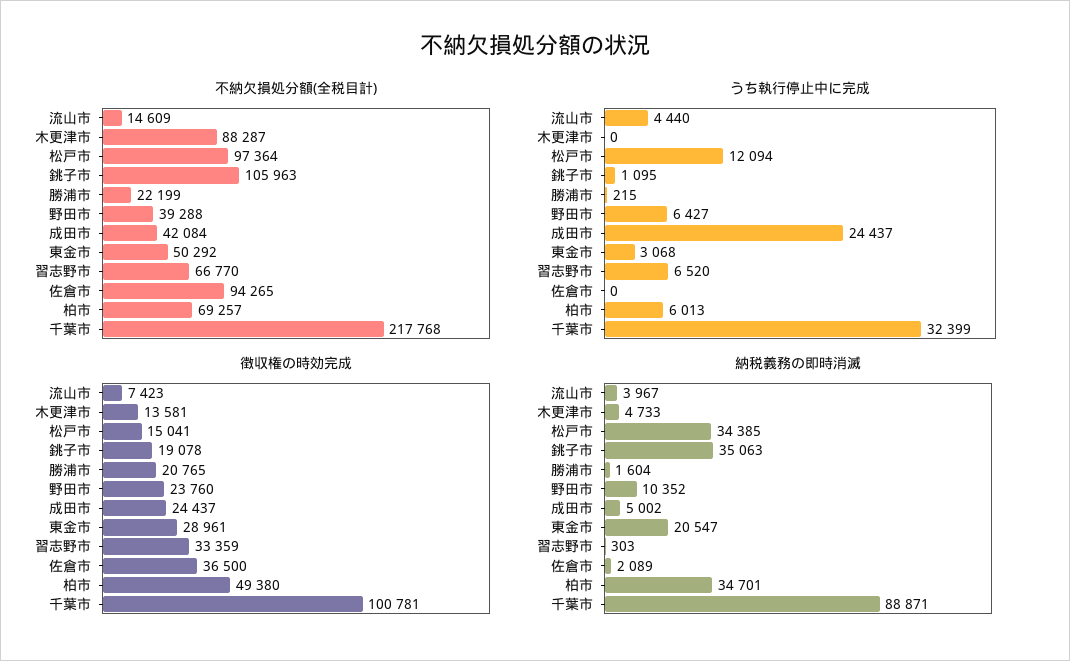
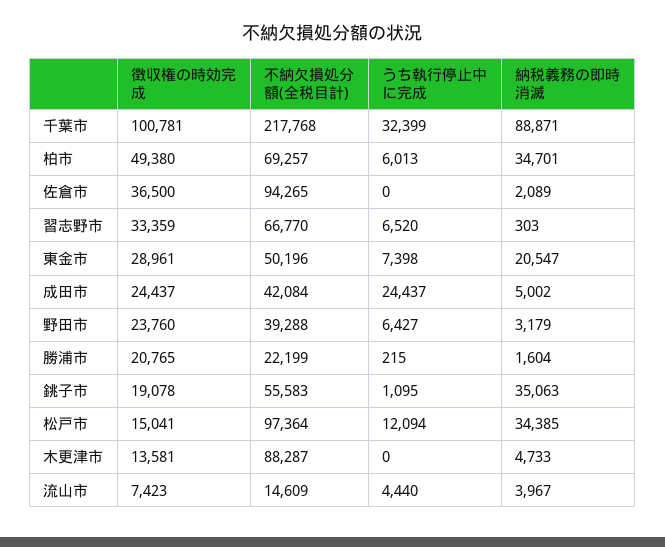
  {
    "不納欠損処分額(全税目計)": {
      "流山市": 14609,
      "木更津市": 88287,
      "松戸市": 97364,
-     "銚子市": 105963,
+     "銚子市": 55583,
      "勝浦市": 22199,
      "野田市": 39288,
      "成田市": 42084,
-     "東金市": 50292,
+     "東金市": 50196,
      "習志野市": 66770,
      "佐倉市": 94265,
      "柏市": 69257,
      "千葉市": 217768
    },
    "うち執行停止中に完成": {
      "流山市": 4440,
      "木更津市": 0,
      "松戸市": 12094,
      "銚子市": 1095,
      "勝浦市": 215,
      "野田市": 6427,
      "成田市": 24437,
-     "東金市": 3068,
+     "東金市": 7398,
      "習志野市": 6520,
      "佐倉市": 0,
      "柏市": 6013,
      "千葉市": 32399
    },
    "徴収権の時効完成": {
      "流山市": 7423,
      "木更津市": 13581,
      "松戸市": 15041,
      "銚子市": 19078,
      "勝浦市": 20765,
      "野田市": 23760,
      "成田市": 24437,
      "東金市": 28961,
      "習志野市": 33359,
      "佐倉市": 36500,
      "柏市": 49380,
      "千葉市": 100781
    },
    "納税義務の即時消滅": {
      "流山市": 3967,
      "木更津市": 4733,
      "松戸市": 34385,
      "銚子市": 35063,
      "勝浦市": 1604,
-     "野田市": 10352,
+     "野田市": 3179,
      "成田市": 5002,
      "東金市": 20547,
      "習志野市": 303,
      "佐倉市": 2089,
      "柏市": 34701,
      "千葉市": 88871
    }
  }

